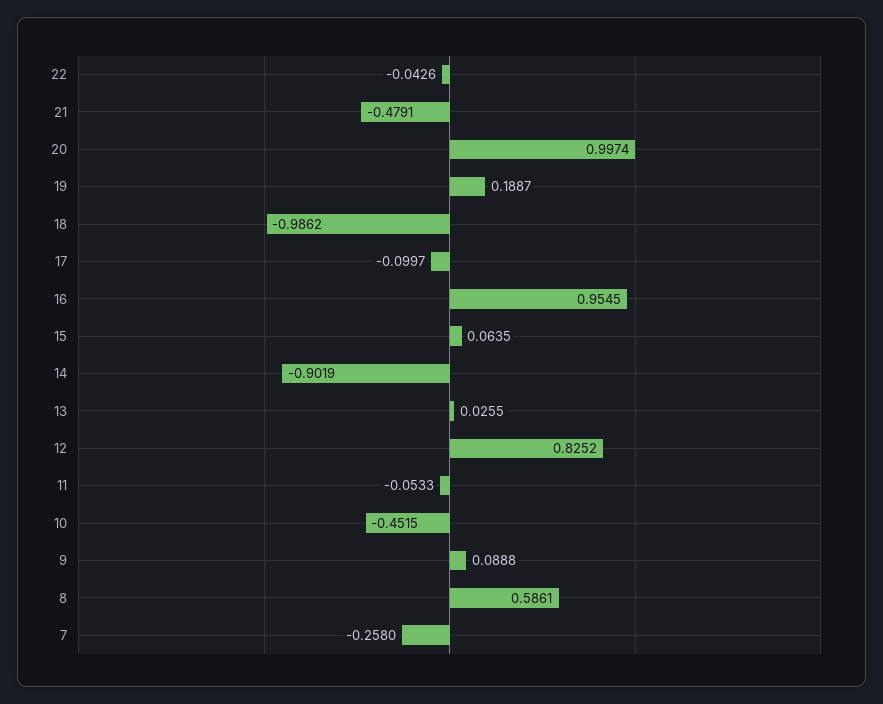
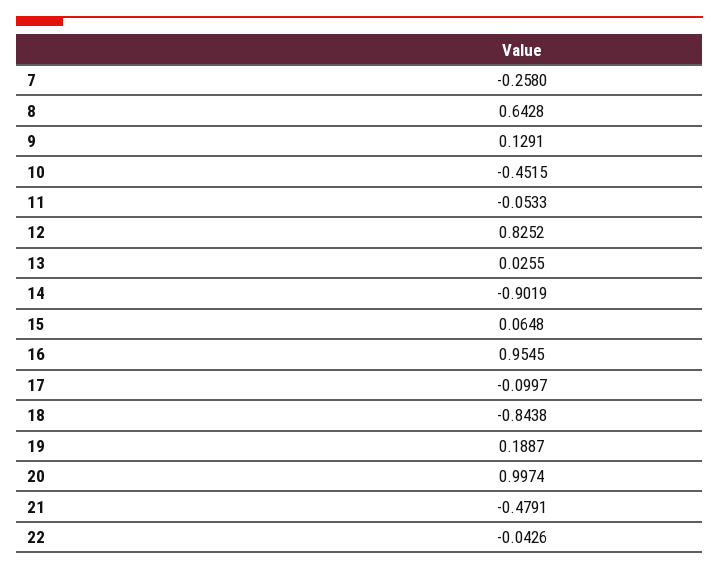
  {
    "22": -0.0426,
    "21": -0.4791,
    "20": 0.9974,
    "19": 0.1887,
-   "18": -0.9862,
+   "18": -0.8438,
    "17": -0.0997,
    "16": 0.9545,
-   "15": 0.0635,
+   "15": 0.0648,
    "14": -0.9019,
    "13": 0.0255,
    "12": 0.8252,
    "11": -0.0533,
    "10": -0.4515,
-   "9": 0.0888,
+   "9": 0.1291,
-   "8": 0.5861,
+   "8": 0.6428,
    "7": -0.258
  }

